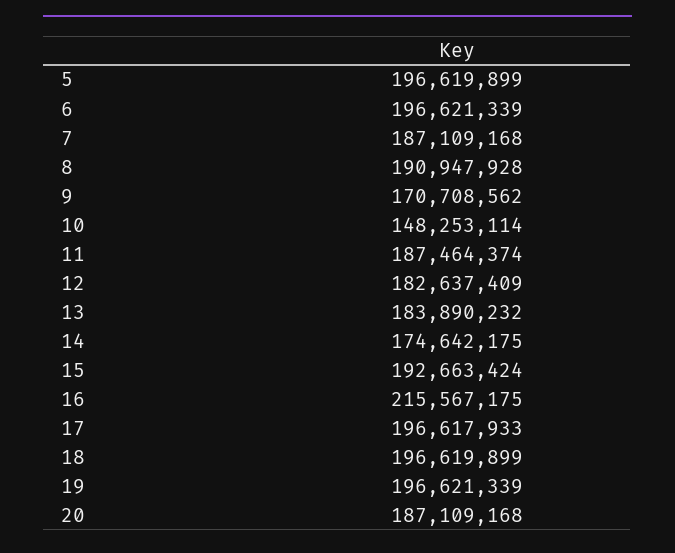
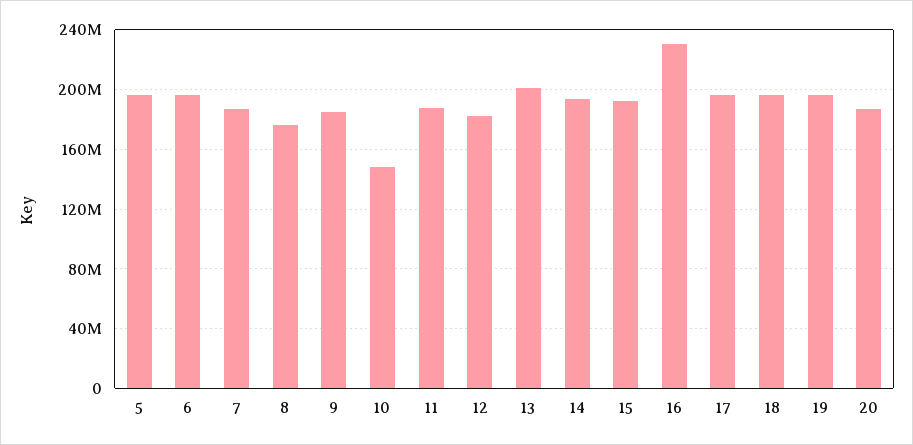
  {
    "5": 196619899,
    "6": 196621339,
    "7": 187109168,
-   "8": 190947928,
+   "8": 175000000,
-   "9": 170708562,
+   "9": 185000000,
    "10": 148253114,
    "11": 187464374,
    "12": 182637409,
-   "13": 183890232,
+   "13": 200000000,
-   "14": 174642175,
+   "14": 195000000,
    "15": 192663424,
-   "16": 215567175,
+   "16": 230000000,
    "17": 196617933,
    "18": 196619899,
    "19": 196621339,
    "20": 187109168
  }

